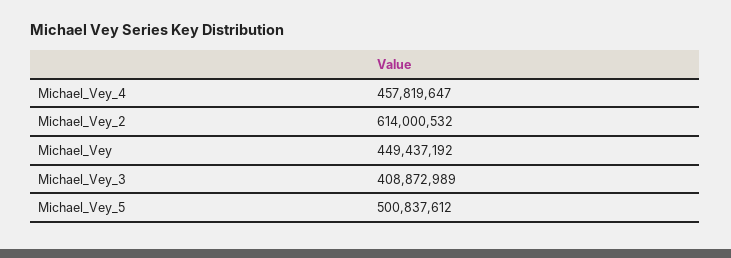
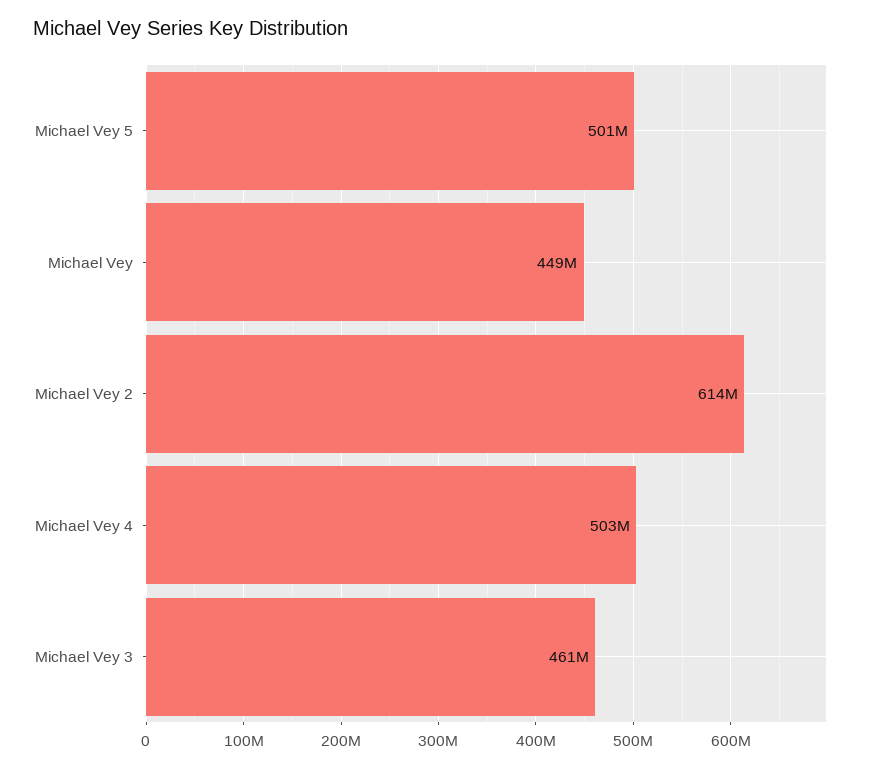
  {
-   "Michael_Vey_4": 457819647,
+   "Michael_Vey_4": 503000000,
    "Michael_Vey_2": 614000532,
    "Michael_Vey": 449437192,
-   "Michael_Vey_3": 408872989,
+   "Michael_Vey_3": 461000000,
    "Michael_Vey_5": 500837612
  }

